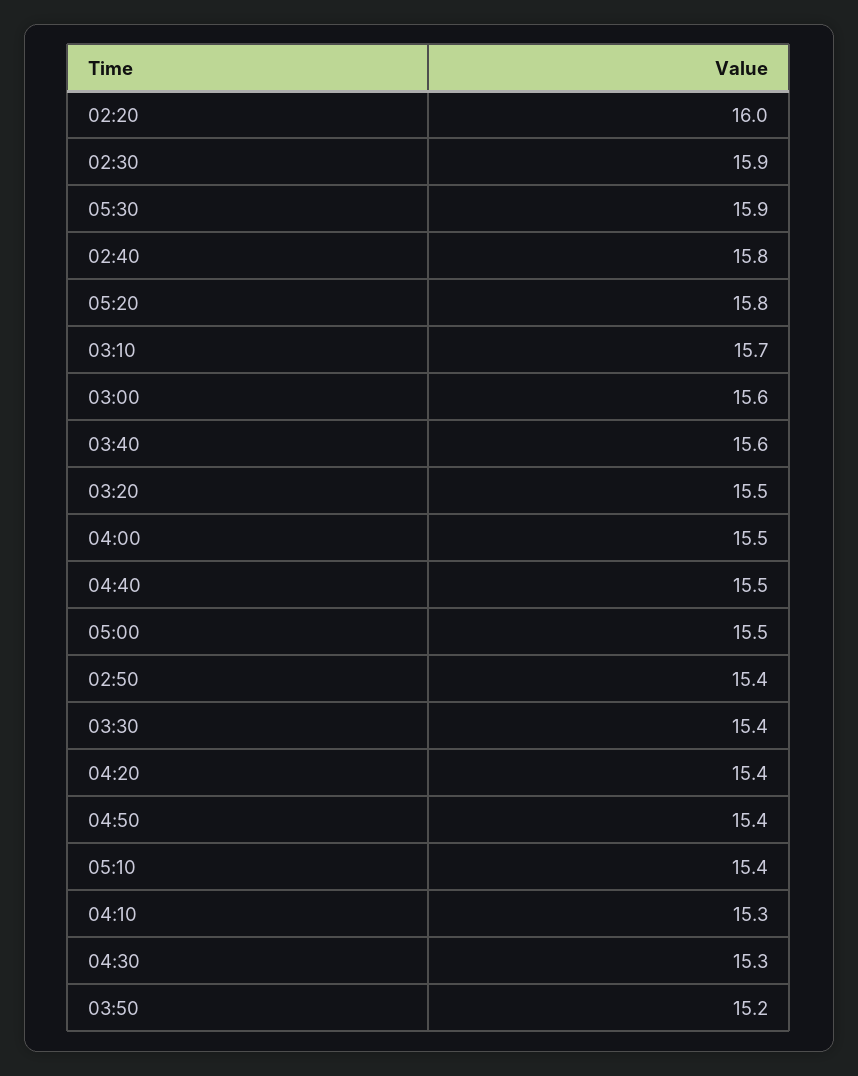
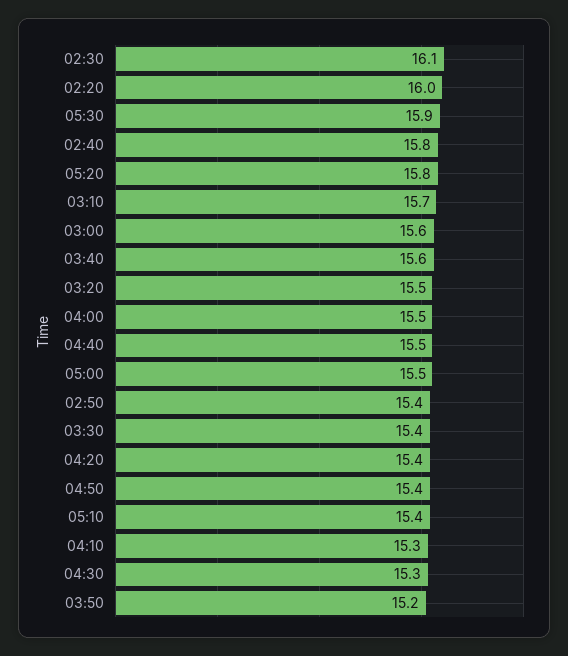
  {
    "02:20": 16,
-   "02:30": 15.9,
+   "02:30": 16.1,
    "05:30": 15.9,
    "02:40": 15.8,
    "05:20": 15.8,
    "03:10": 15.7,
    "03:00": 15.6,
    "03:40": 15.6,
    "03:20": 15.5,
    "04:00": 15.5,
    "04:40": 15.5,
    "05:00": 15.5,
    "02:50": 15.4,
    "03:30": 15.4,
    "04:20": 15.4,
    "04:50": 15.4,
    "05:10": 15.4,
    "04:10": 15.3,
    "04:30": 15.3,
    "03:50": 15.2
  }

